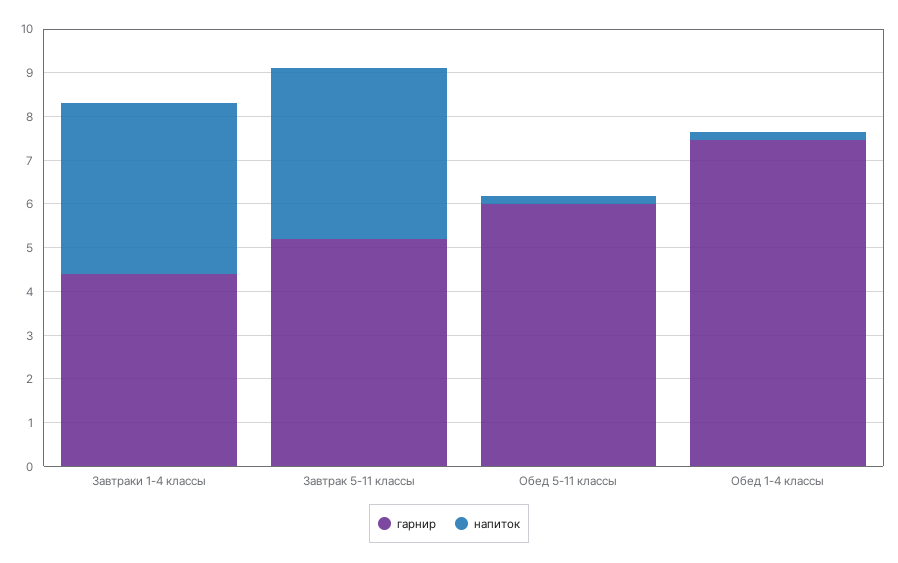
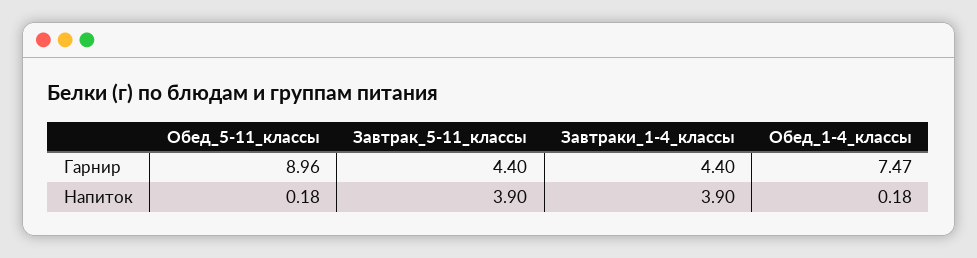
  {
    "гарнир": {
      "Завтраки 1-4 классы": 4.4,
-     "Завтрак 5-11 классы": 5.2,
+     "Завтрак 5-11 классы": 4.4,
-     "Обед 5-11 классы": 6,
+     "Обед 5-11 классы": 8.96,
      "Обед 1-4 классы": 7.47
    },
    "напиток": {
      "Завтраки 1-4 классы": 3.9,
      "Завтрак 5-11 классы": 3.9,
      "Обед 5-11 классы": 0.18,
      "Обед 1-4 классы": 0.18
    }
  }

